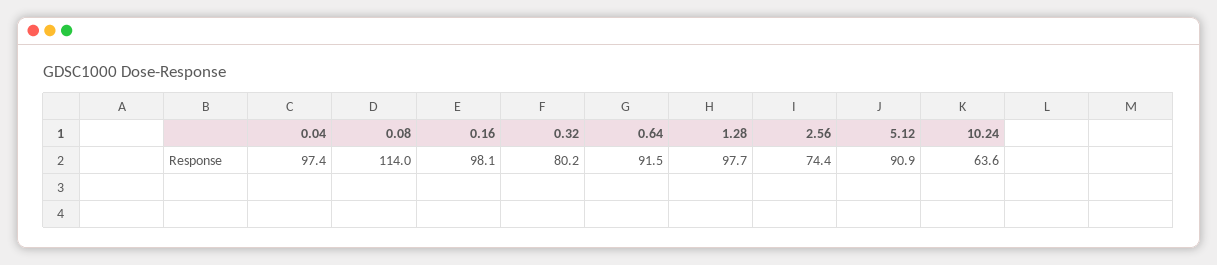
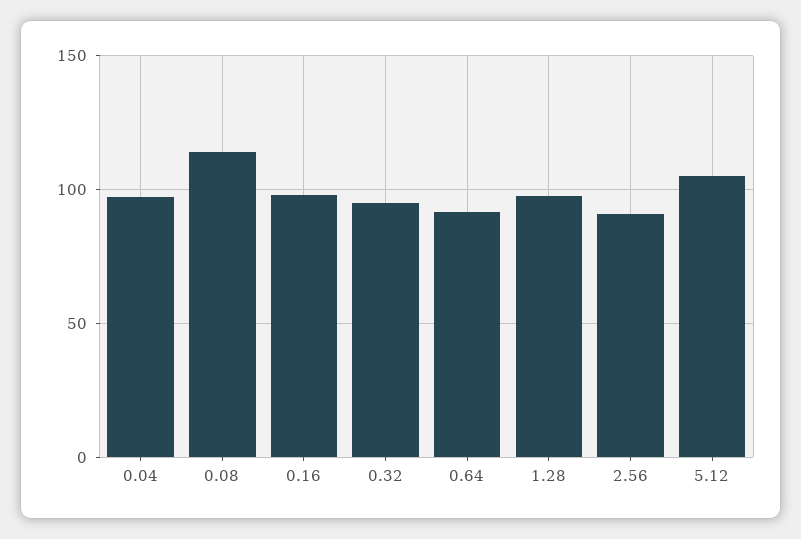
  {
    "0.04": 97.4,
    "0.08": 114,
    "0.16": 98.1,
-   "0.32": 80.2,
+   "0.32": 95,
    "0.64": 91.5,
    "1.28": 97.7,
-   "2.56": 74.4,
+   "2.56": 90,
-   "5.12": 90.9,
+   "5.12": 105
-   "10.24": 63.6
  }

